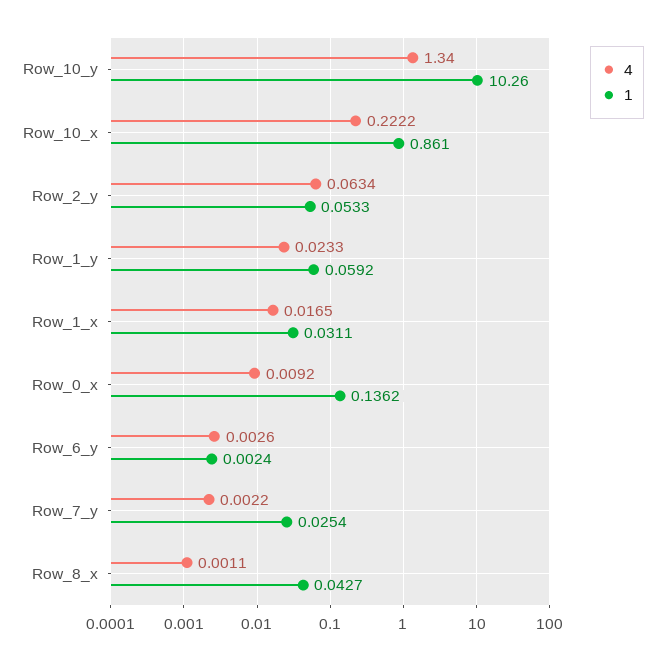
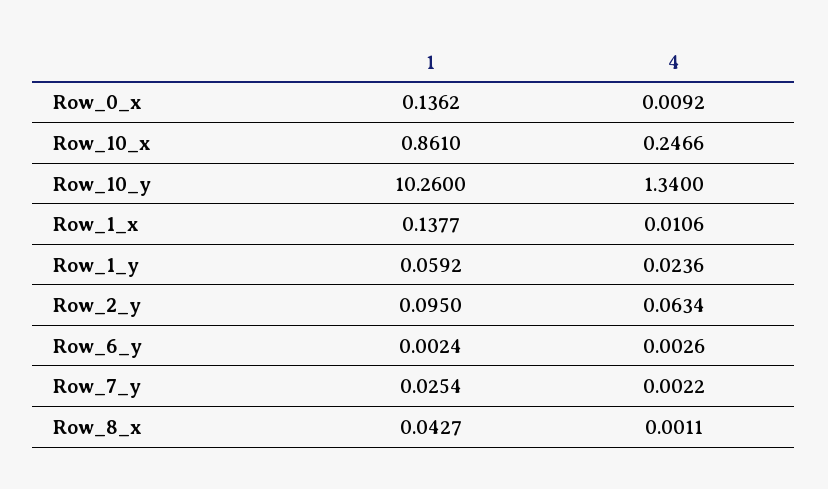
  {
    "4": {
      "Row_10_y": 1.34,
-     "Row_10_x": 0.2222,
+     "Row_10_x": 0.2466,
      "Row_2_y": 0.0634,
-     "Row_1_y": 0.0233,
+     "Row_1_y": 0.0236,
-     "Row_1_x": 0.0165,
+     "Row_1_x": 0.0106,
      "Row_0_x": 0.0092,
      "Row_6_y": 0.0026,
      "Row_7_y": 0.0022,
      "Row_8_x": 0.0011
    },
    "1": {
      "Row_10_y": 10.26,
      "Row_10_x": 0.861,
-     "Row_2_y": 0.0533,
+     "Row_2_y": 0.095,
      "Row_1_y": 0.0592,
-     "Row_1_x": 0.0311,
+     "Row_1_x": 0.1377,
      "Row_0_x": 0.1362,
      "Row_6_y": 0.0024,
      "Row_7_y": 0.0254,
      "Row_8_x": 0.0427
    }
  }

